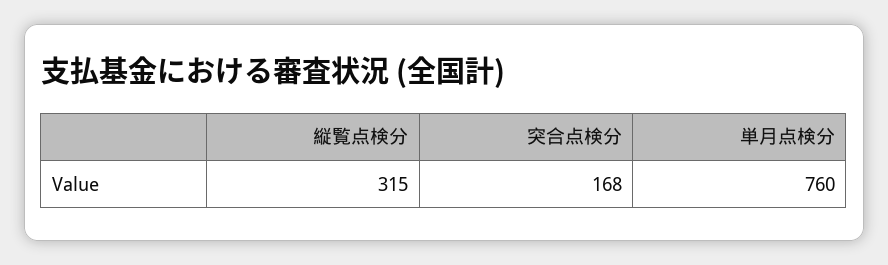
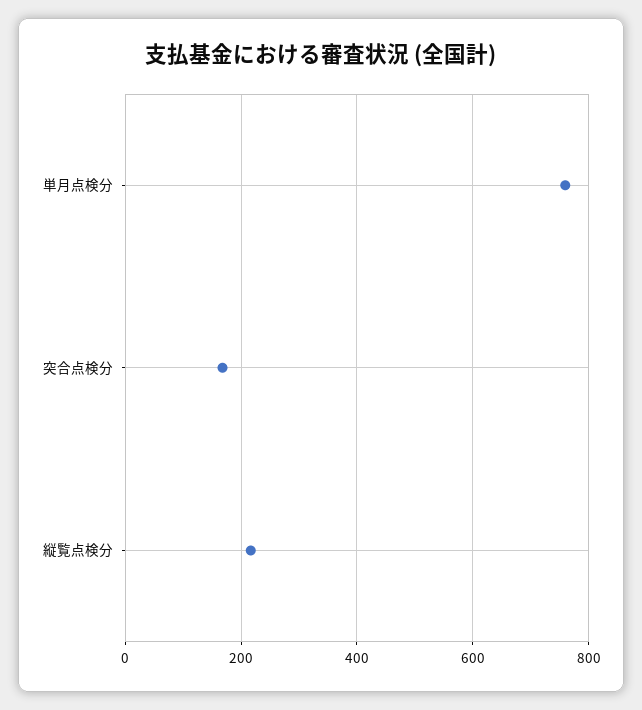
  {
-   "縦覧点検分": 315,
+   "縦覧点検分": 220,
    "突合点検分": 168,
    "単月点検分": 760
  }

